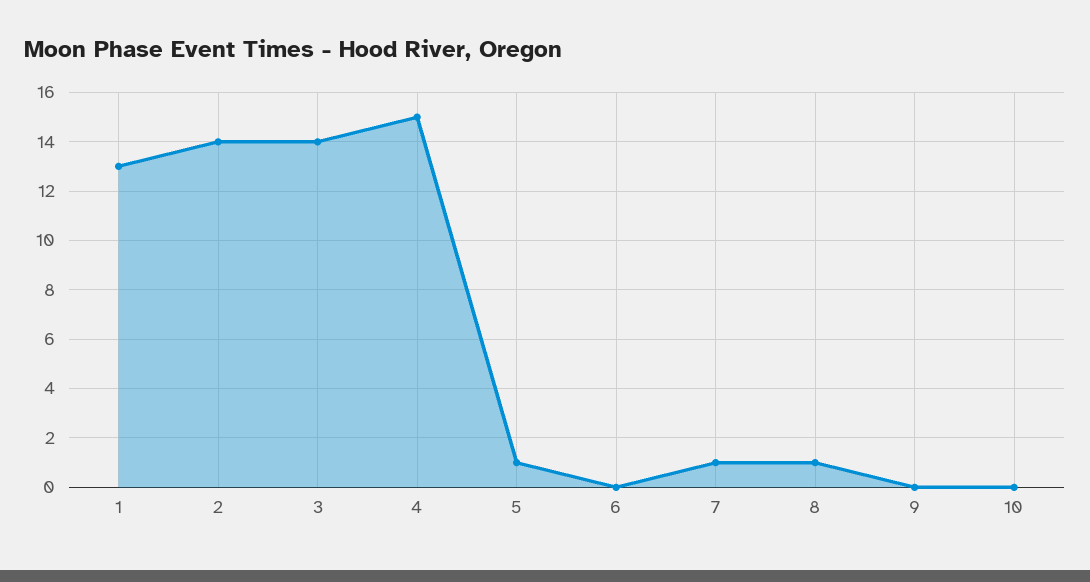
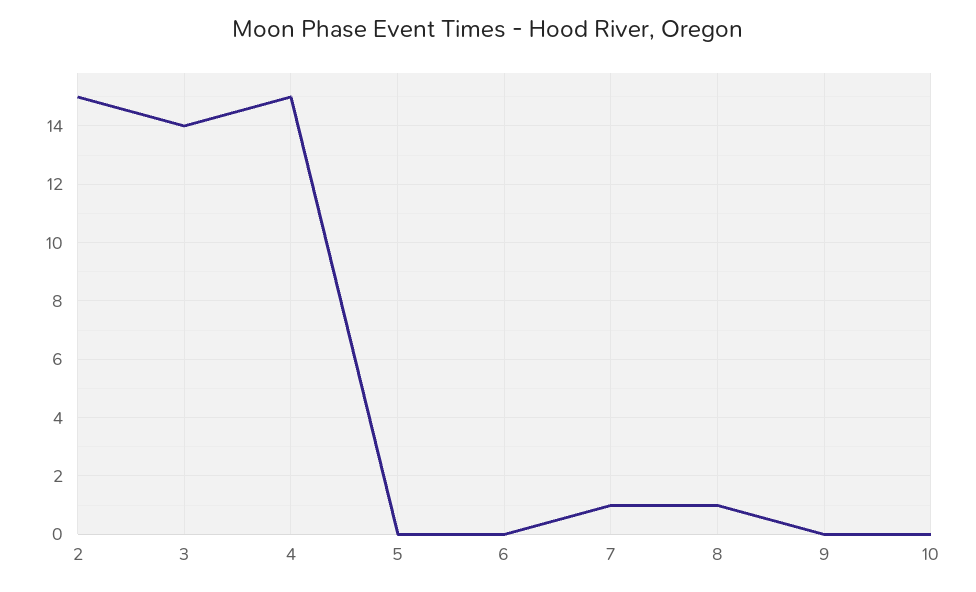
  {
-   "1": 13,
-   "2": 14,
+   "2": 15,
    "3": 14,
    "4": 15,
-   "5": 1,
+   "5": 0,
    "6": 0,
    "7": 1,
    "8": 1,
    "9": 0,
    "10": 0
  }

